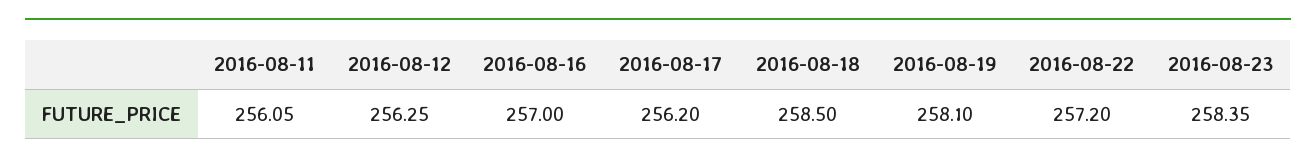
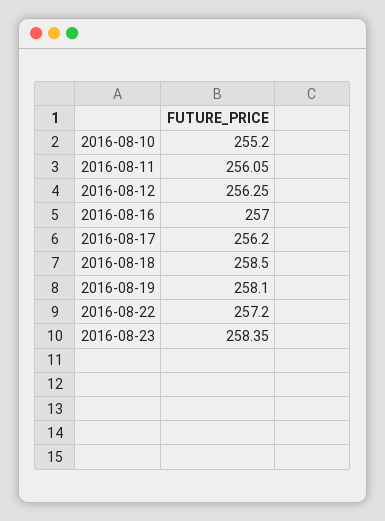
  {
    "2016-08-11": 256.05,
    "2016-08-12": 256.25,
    "2016-08-16": 257,
    "2016-08-17": 256.2,
    "2016-08-18": 258.5,
    "2016-08-19": 258.1,
    "2016-08-22": 257.2,
-   "2016-08-23": 258.35
+   "2016-08-23": 258.35,
+   "2016-08-10": 255.2
  }

